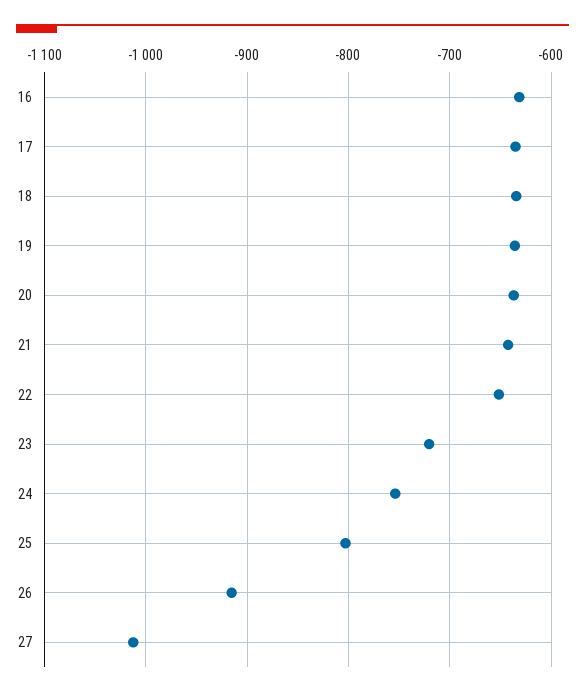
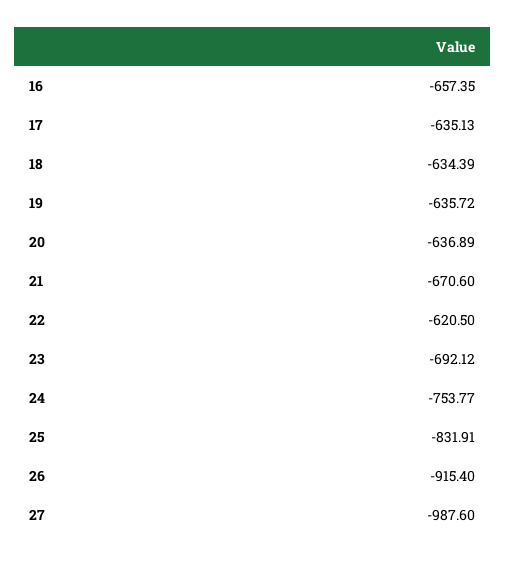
  {
-   "16": -630,
+   "16": -657.35,
    "17": -635.13,
    "18": -634.39,
    "19": -635.72,
    "20": -636.89,
-   "21": -640,
+   "21": -670.6,
-   "22": -650,
+   "22": -620.5,
-   "23": -720,
+   "23": -692.12,
    "24": -753.77,
-   "25": -800,
+   "25": -831.91,
    "26": -915.4,
-   "27": -1010
+   "27": -987.6
  }

